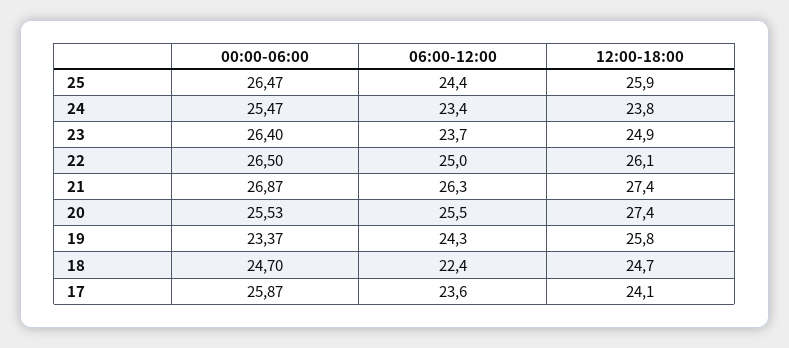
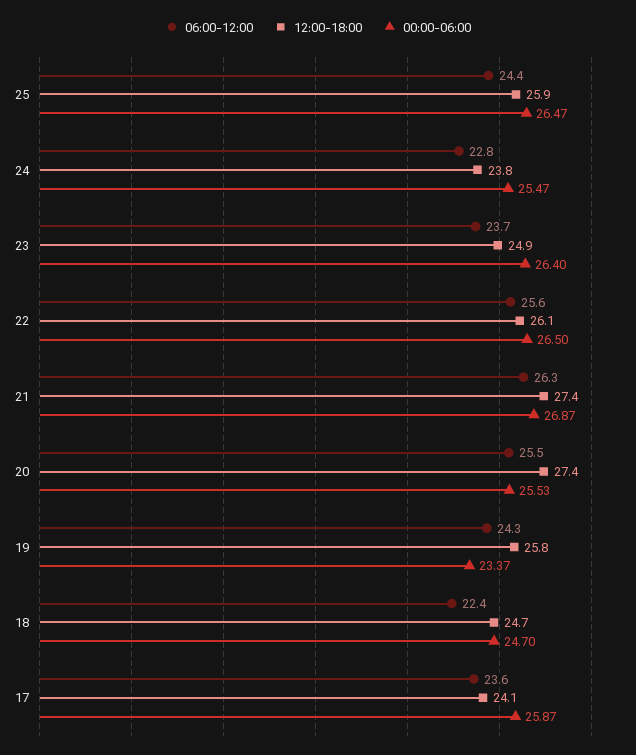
  {
    "00:00-06:00": {
      "25": 26.47,
      "24": 25.47,
      "23": 26.4,
      "22": 26.5,
      "21": 26.87,
      "20": 25.53,
      "19": 23.37,
      "18": 24.7,
      "17": 25.87
    },
    "06:00-12:00": {
      "25": 24.4,
-     "24": 23.4,
+     "24": 22.8,
      "23": 23.7,
-     "22": 25,
+     "22": 25.6,
      "21": 26.3,
      "20": 25.5,
      "19": 24.3,
      "18": 22.4,
      "17": 23.6
    },
    "12:00-18:00": {
      "25": 25.9,
      "24": 23.8,
      "23": 24.9,
      "22": 26.1,
      "21": 27.4,
      "20": 27.4,
      "19": 25.8,
      "18": 24.7,
      "17": 24.1
    }
  }

